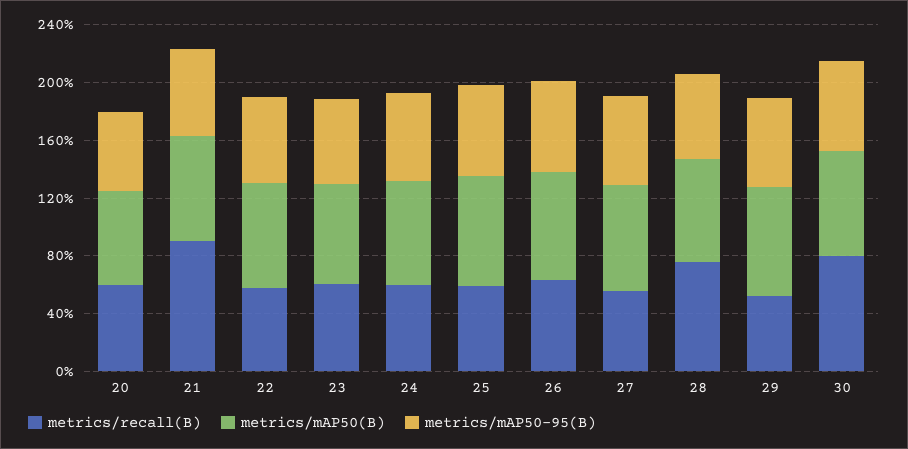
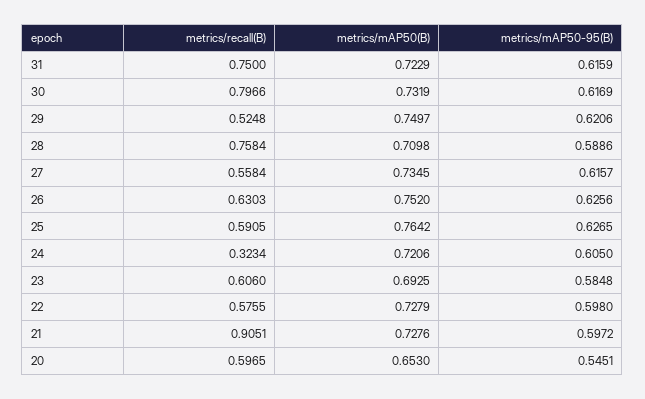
  {
    "metrics/recall(B)": {
      "20": 0.5965,
      "21": 0.9051,
      "22": 0.5755,
      "23": 0.606,
-     "24": 0.6,
+     "24": 0.3234,
      "25": 0.5905,
      "26": 0.6303,
      "27": 0.5584,
      "28": 0.7584,
      "29": 0.5248,
-     "30": 0.7966
+     "30": 0.7966,
+     "31": 0.75
    },
    "metrics/mAP50(B)": {
      "20": 0.653,
      "21": 0.7276,
      "22": 0.7279,
      "23": 0.6925,
      "24": 0.7206,
      "25": 0.7642,
      "26": 0.752,
      "27": 0.7345,
      "28": 0.7098,
      "29": 0.7497,
-     "30": 0.7319
+     "30": 0.7319,
+     "31": 0.7229
    },
    "metrics/mAP50-95(B)": {
      "20": 0.5451,
      "21": 0.5972,
      "22": 0.598,
      "23": 0.5848,
      "24": 0.605,
      "25": 0.6265,
      "26": 0.6256,
      "27": 0.6157,
      "28": 0.5886,
      "29": 0.6206,
-     "30": 0.6169
+     "30": 0.6169,
+     "31": 0.6159
    }
  }

